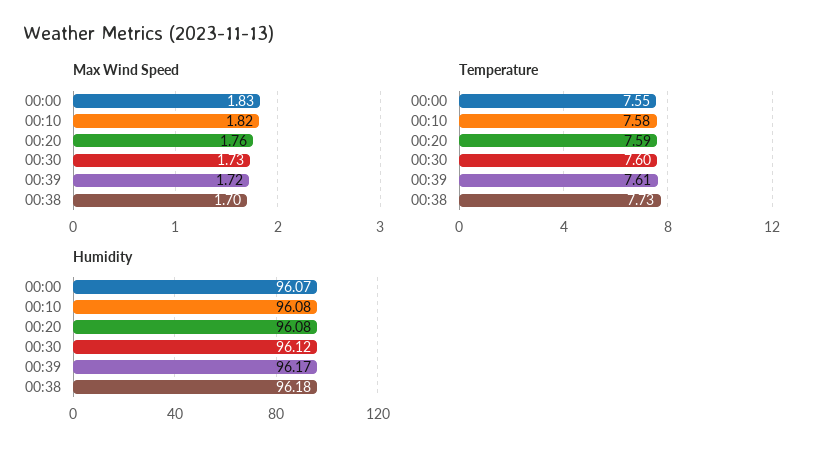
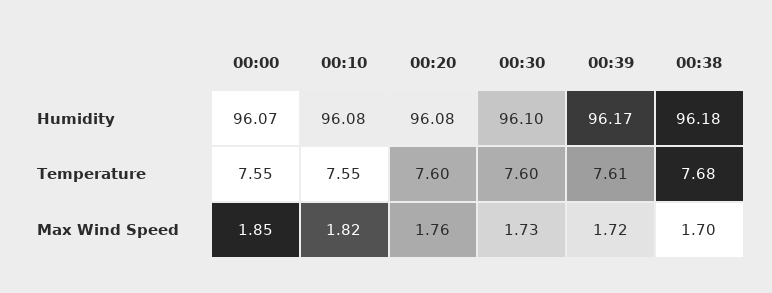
  {
    "Max Wind Speed": {
-     "00:00": 1.83,
+     "00:00": 1.85,
      "00:10": 1.82,
      "00:20": 1.76,
      "00:30": 1.73,
      "00:39": 1.72,
      "00:38": 1.7
    },
    "Temperature": {
      "00:00": 7.55,
-     "00:10": 7.58,
+     "00:10": 7.55,
-     "00:20": 7.59,
+     "00:20": 7.6,
      "00:30": 7.6,
      "00:39": 7.61,
-     "00:38": 7.73
+     "00:38": 7.68
    },
    "Humidity": {
      "00:00": 96.07,
      "00:10": 96.08,
      "00:20": 96.08,
-     "00:30": 96.12,
+     "00:30": 96.1,
      "00:39": 96.17,
      "00:38": 96.18
    }
  }

